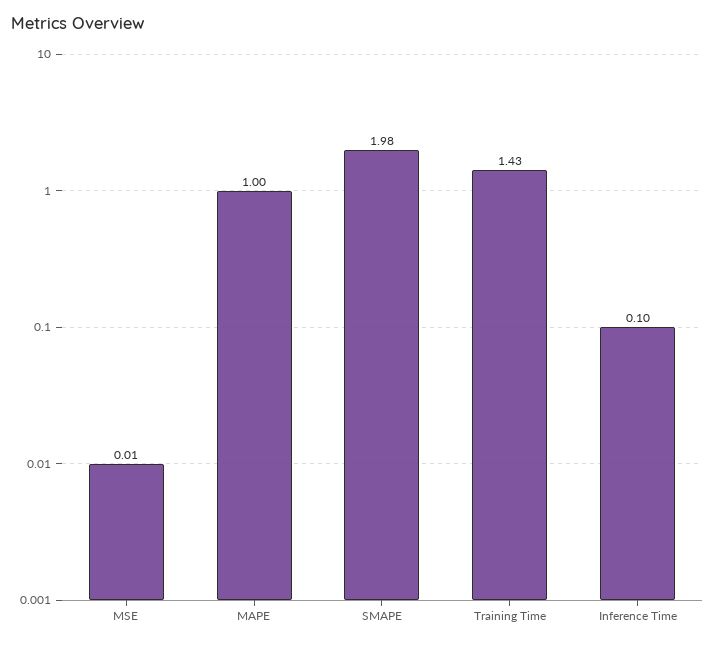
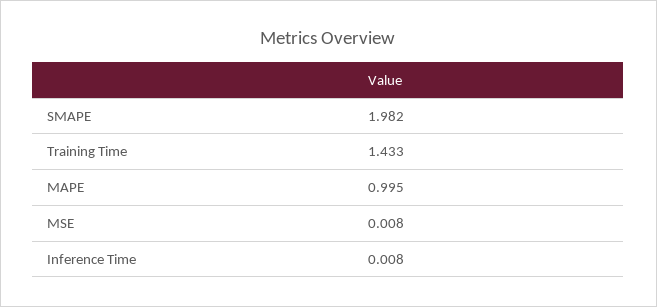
  {
    "MSE": 0.008,
    "MAPE": 0.995,
    "SMAPE": 1.982,
    "Training Time": 1.433,
-   "Inference Time": 0.1
+   "Inference Time": 0.008
  }

